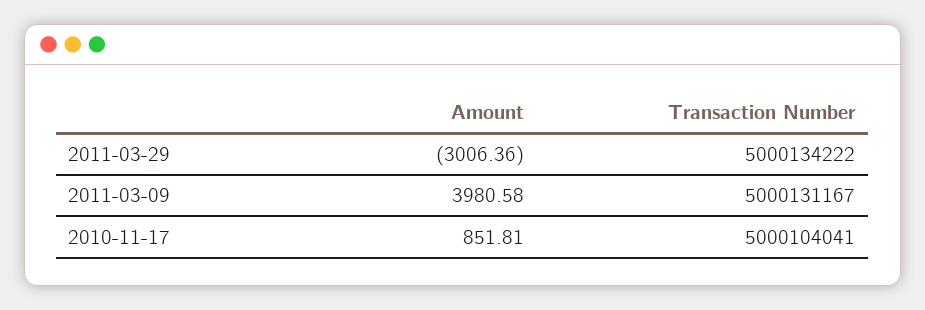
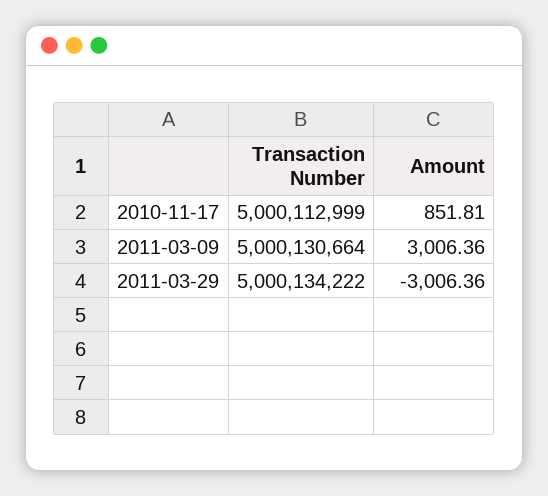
  {
    "Amount": {
      "2011-03-29": -3006.36,
-     "2011-03-09": 3980.58,
+     "2011-03-09": 3006.36,
      "2010-11-17": 851.81
    },
    "Transaction Number": {
      "2011-03-29": 5000134222,
-     "2011-03-09": 5000131167,
+     "2011-03-09": 5000130664,
-     "2010-11-17": 5000104041
+     "2010-11-17": 5000112999
    }
  }

